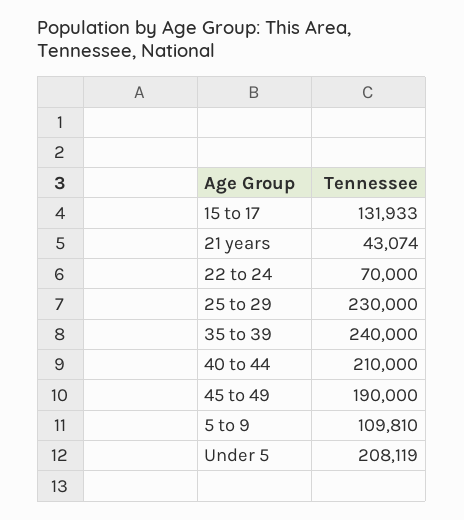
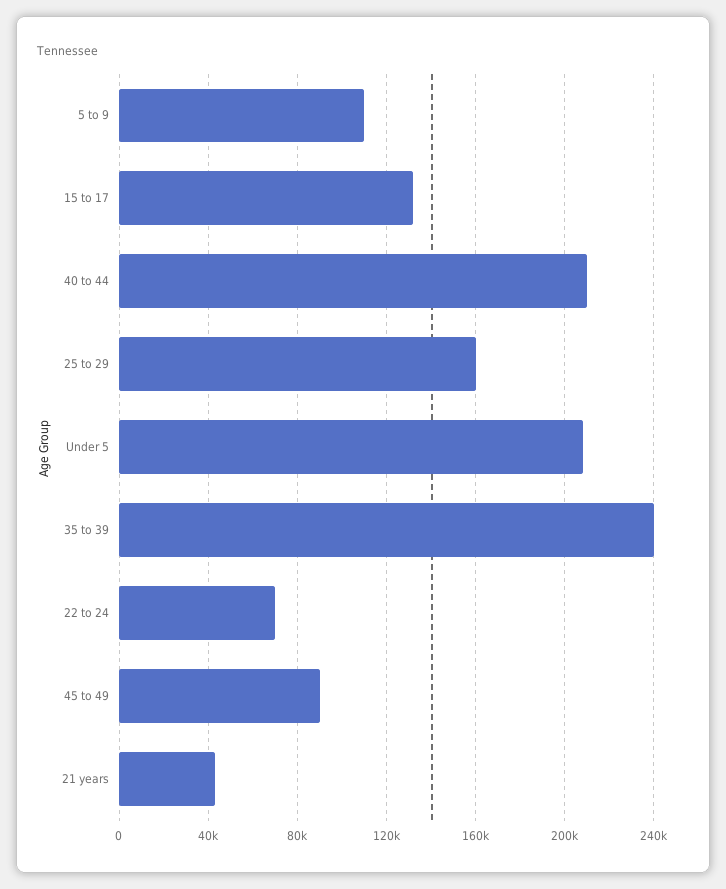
  {
    "15 to 17": 131933,
    "21 years": 43074,
    "22 to 24": 70000,
-   "25 to 29": 230000,
+   "25 to 29": 160000,
    "35 to 39": 240000,
    "40 to 44": 210000,
-   "45 to 49": 190000,
+   "45 to 49": 90000,
    "5 to 9": 109810,
    "Under 5": 208119
  }

